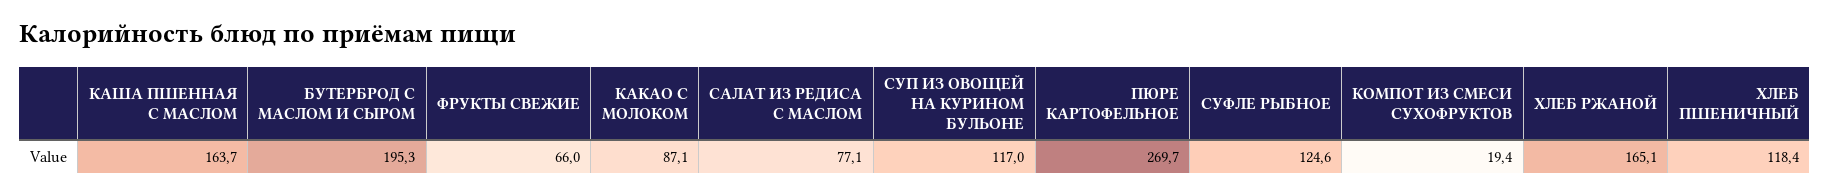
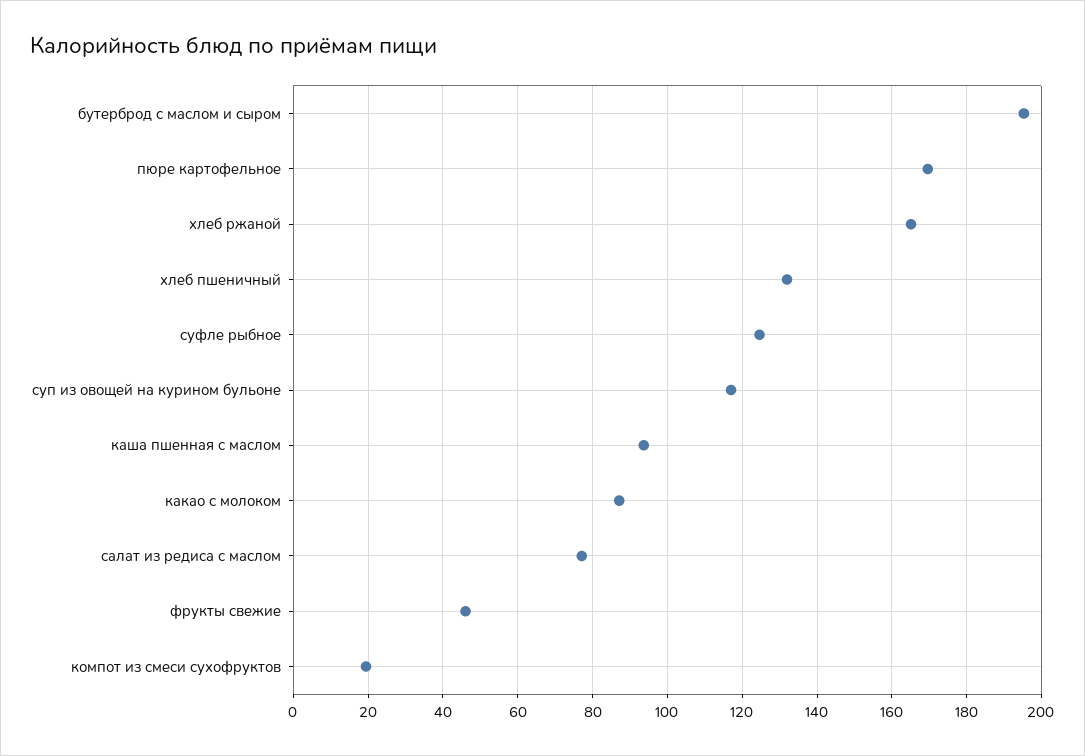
  {
-   "КАША ПШЕННАЯ С МАСЛОМ": 163.7,
+   "КАША ПШЕННАЯ С МАСЛОМ": 94,
    "БУТЕРБРОД С МАСЛОМ И СЫРОМ": 195.3,
-   "ФРУКТЫ СВЕЖИЕ": 66,
+   "ФРУКТЫ СВЕЖИЕ": 46,
    "КАКАО С МОЛОКОМ": 87.1,
    "САЛАТ ИЗ РЕДИСА С МАСЛОМ": 77.1,
    "СУП ИЗ ОВОЩЕЙ НА КУРИНОМ БУЛЬОНЕ": 117,
-   "ПЮРЕ КАРТОФЕЛЬНОЕ": 269.7,
+   "ПЮРЕ КАРТОФЕЛЬНОЕ": 170,
    "СУФЛЕ РЫБНОЕ": 124.6,
    "КОМПОТ ИЗ СМЕСИ СУХОФРУКТОВ": 19.4,
    "ХЛЕБ РЖАНОЙ": 165.1,
-   "ХЛЕБ ПШЕНИЧНЫЙ": 118.4
+   "ХЛЕБ ПШЕНИЧНЫЙ": 132
  }

